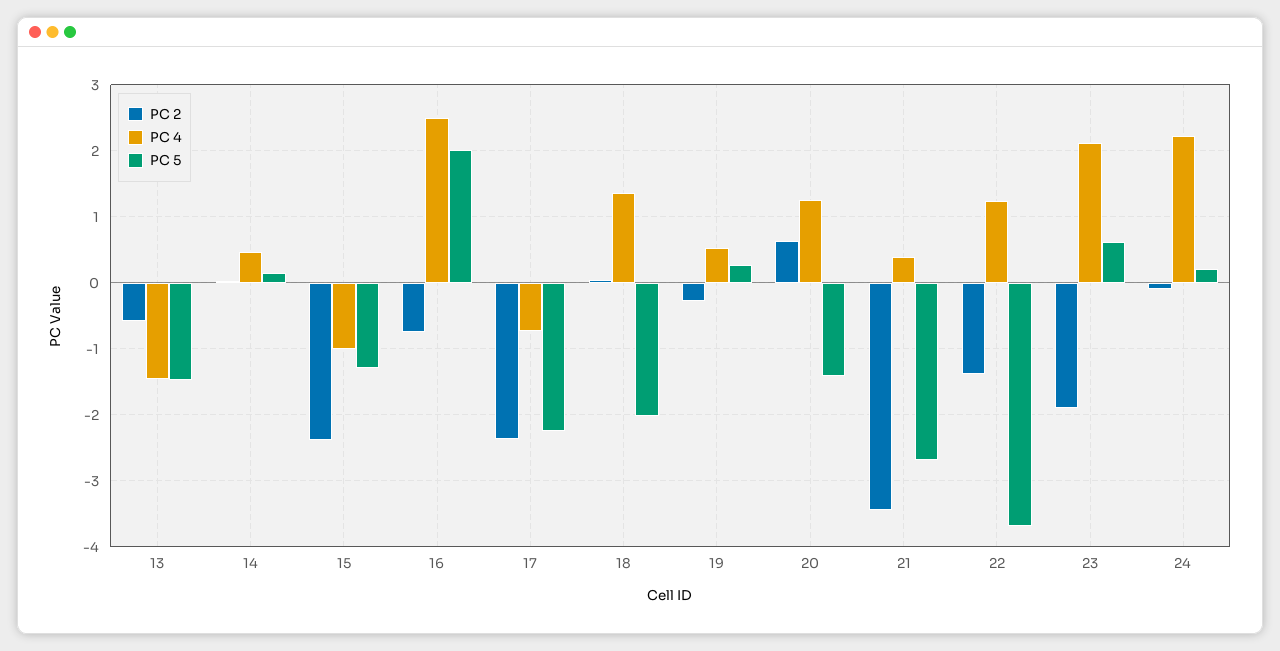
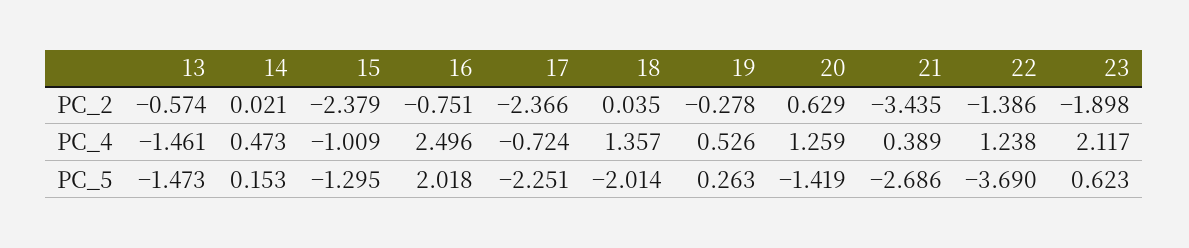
  {
    "PC 2": {
      "13": -0.574,
      "14": 0.021,
      "15": -2.379,
      "16": -0.751,
      "17": -2.366,
      "18": 0.035,
      "19": -0.278,
      "20": 0.629,
      "21": -3.435,
      "22": -1.386,
-     "23": -1.898,
+     "23": -1.898
-     "24": -0.1
    },
    "PC 4": {
      "13": -1.461,
      "14": 0.473,
      "15": -1.009,
      "16": 2.496,
      "17": -0.724,
      "18": 1.357,
      "19": 0.526,
      "20": 1.259,
      "21": 0.389,
      "22": 1.238,
-     "23": 2.117,
+     "23": 2.117
-     "24": 2.2
    },
    "PC 5": {
      "13": -1.473,
      "14": 0.153,
      "15": -1.295,
      "16": 2.018,
      "17": -2.251,
      "18": -2.014,
      "19": 0.263,
      "20": -1.419,
      "21": -2.686,
      "22": -3.69,
-     "23": 0.623,
+     "23": 0.623
-     "24": 0.2
    }
  }

